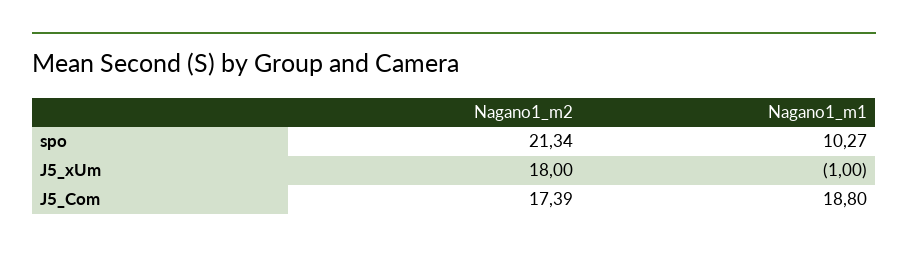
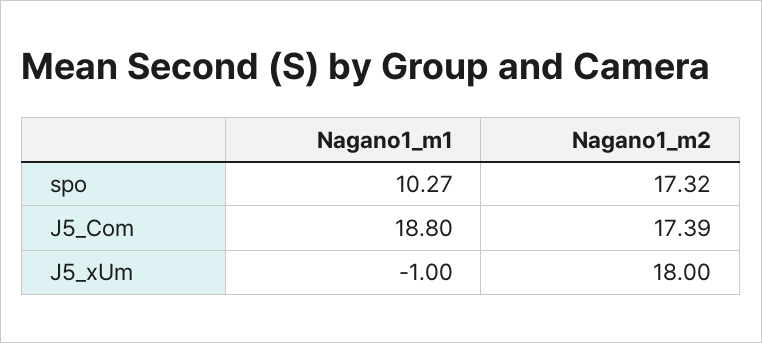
  {
    "Nagano1_m2": {
-     "spo": 21.34,
+     "spo": 17.32,
      "J5_xUm": 18,
      "J5_Com": 17.39
    },
    "Nagano1_m1": {
      "spo": 10.27,
      "J5_xUm": -1,
      "J5_Com": 18.8
    }
  }

